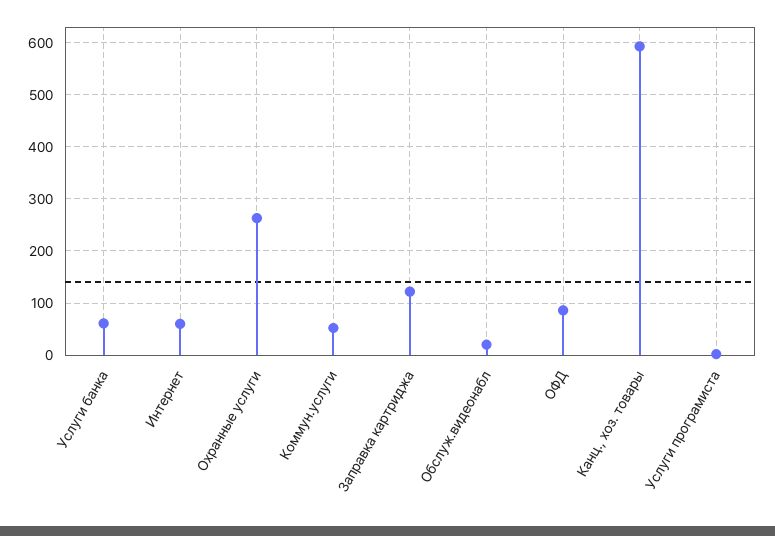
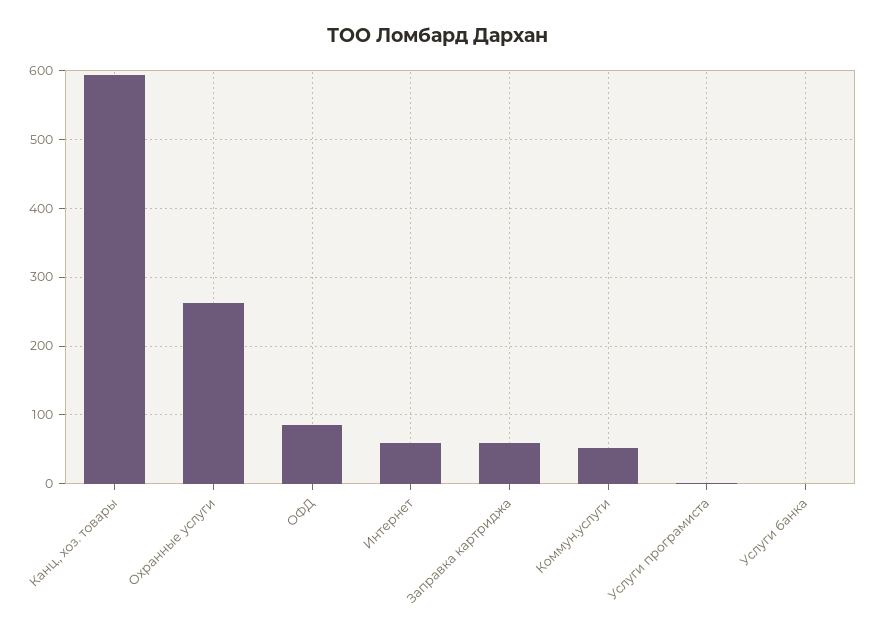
  {
-   "Услуги банка": 60,
+   "Услуги банка": 0,
    "Интернет": 60,
    "Охранные услуги": 260,
    "Коммун.услуги": 50,
-   "Заправка картриджа": 120,
+   "Заправка картриджа": 60,
-   "Обслуж.видеонабл": 20,
    "ОФД": 90,
    "Канц., хоз. товары": 590,
    "Услуги програмиста": 0
  }

